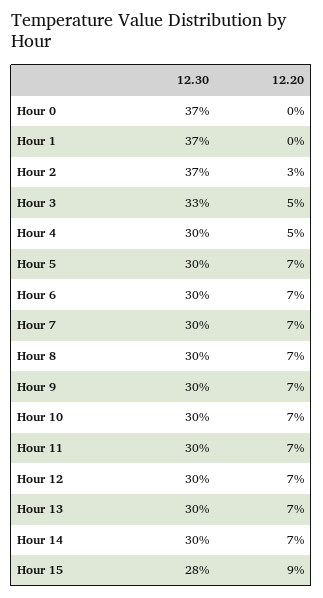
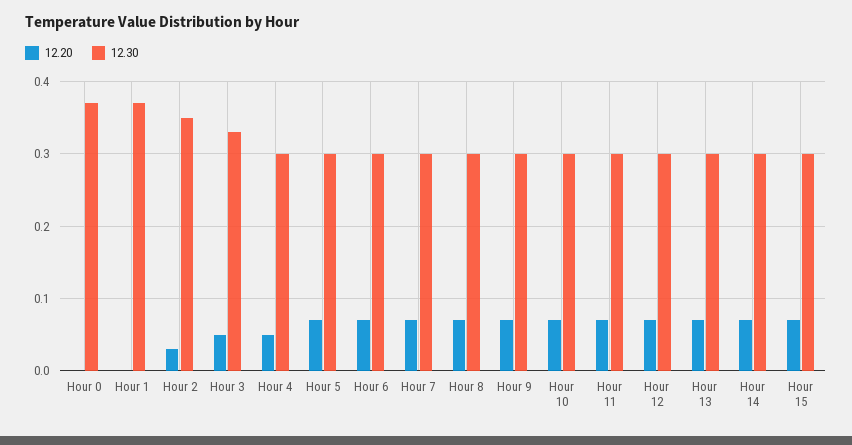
  {
    "12.30": {
      "Hour 0": 0.37,
      "Hour 1": 0.37,
-     "Hour 2": 0.37,
+     "Hour 2": 0.35,
      "Hour 3": 0.33,
      "Hour 4": 0.3,
      "Hour 5": 0.3,
      "Hour 6": 0.3,
      "Hour 7": 0.3,
      "Hour 8": 0.3,
      "Hour 9": 0.3,
      "Hour 10": 0.3,
      "Hour 11": 0.3,
      "Hour 12": 0.3,
      "Hour 13": 0.3,
      "Hour 14": 0.3,
-     "Hour 15": 0.28
+     "Hour 15": 0.3
    },
    "12.20": {
      "Hour 0": 0,
      "Hour 1": 0,
      "Hour 2": 0.03,
      "Hour 3": 0.05,
      "Hour 4": 0.05,
      "Hour 5": 0.07,
      "Hour 6": 0.07,
      "Hour 7": 0.07,
      "Hour 8": 0.07,
      "Hour 9": 0.07,
      "Hour 10": 0.07,
      "Hour 11": 0.07,
      "Hour 12": 0.07,
      "Hour 13": 0.07,
      "Hour 14": 0.07,
-     "Hour 15": 0.09
+     "Hour 15": 0.07
    }
  }

